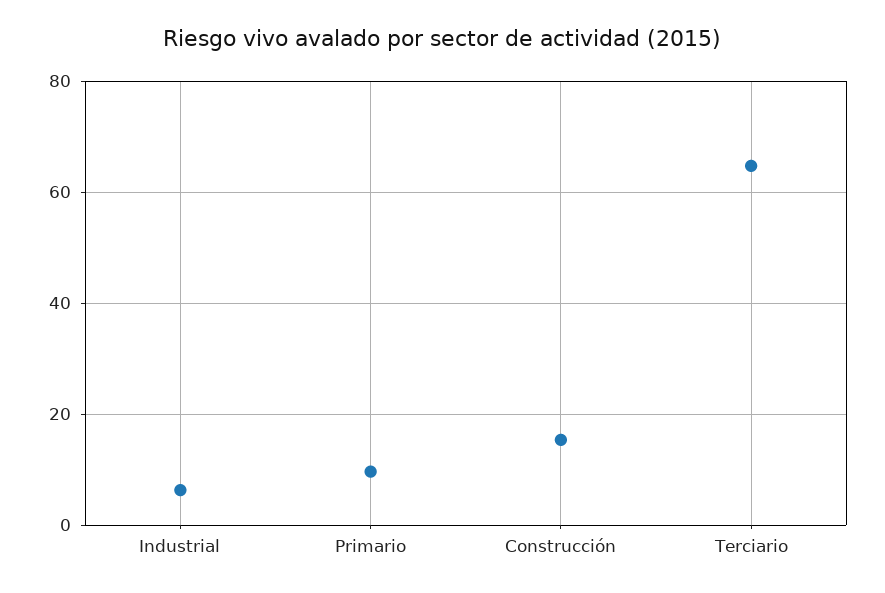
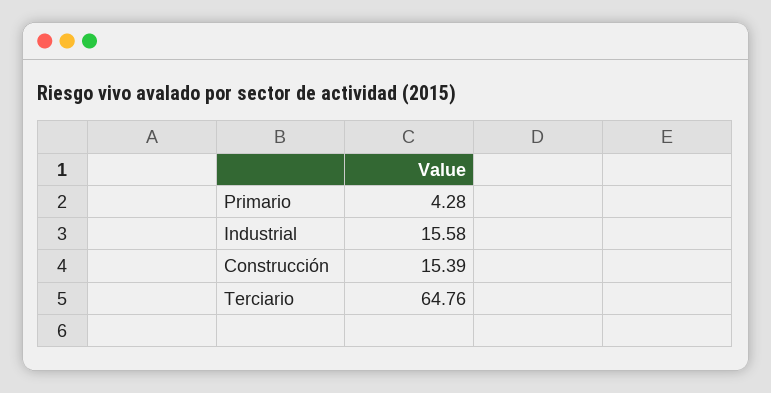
  {
-   "Industrial": 6,
+   "Industrial": 15.58,
-   "Primario": 10,
+   "Primario": 4.28,
    "Construcción": 15.39,
    "Terciario": 64.76
  }

